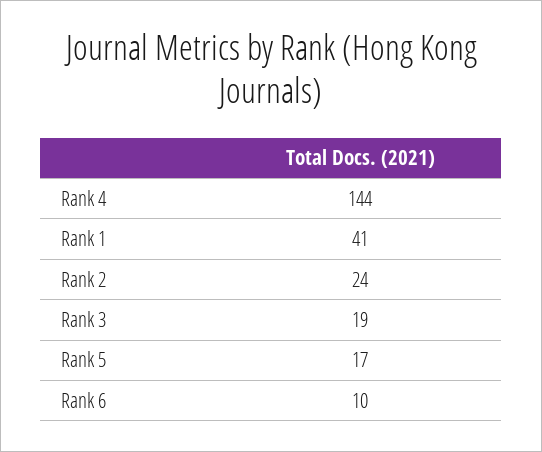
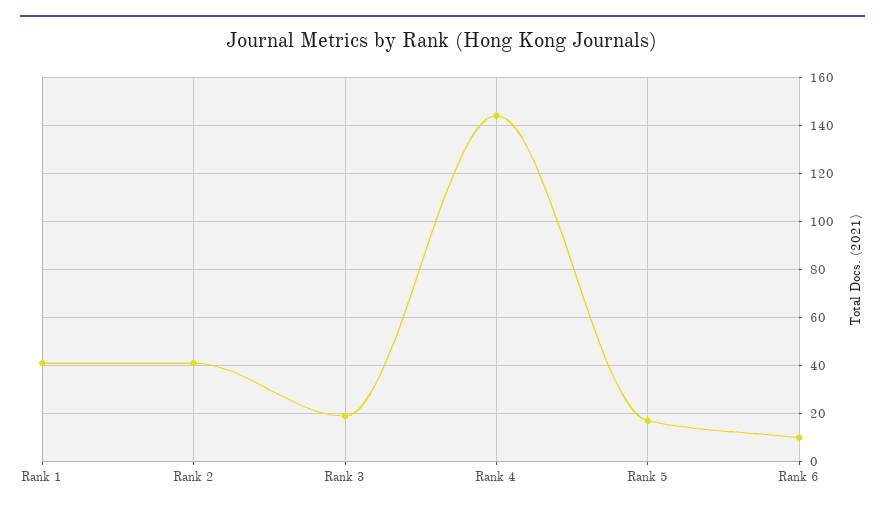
  {
    "Rank 4": 144,
    "Rank 1": 41,
-   "Rank 2": 24,
+   "Rank 2": 40,
    "Rank 3": 19,
    "Rank 5": 17,
    "Rank 6": 10
  }

